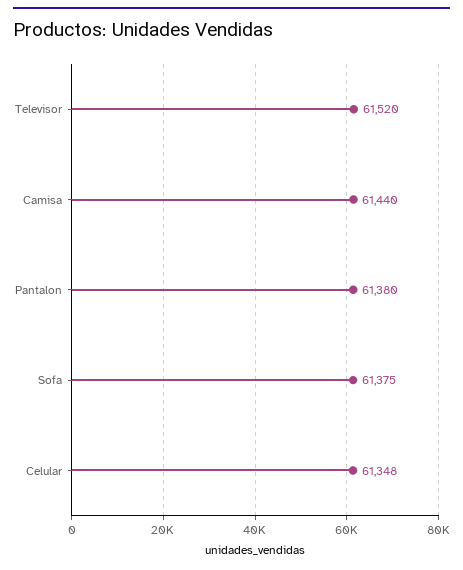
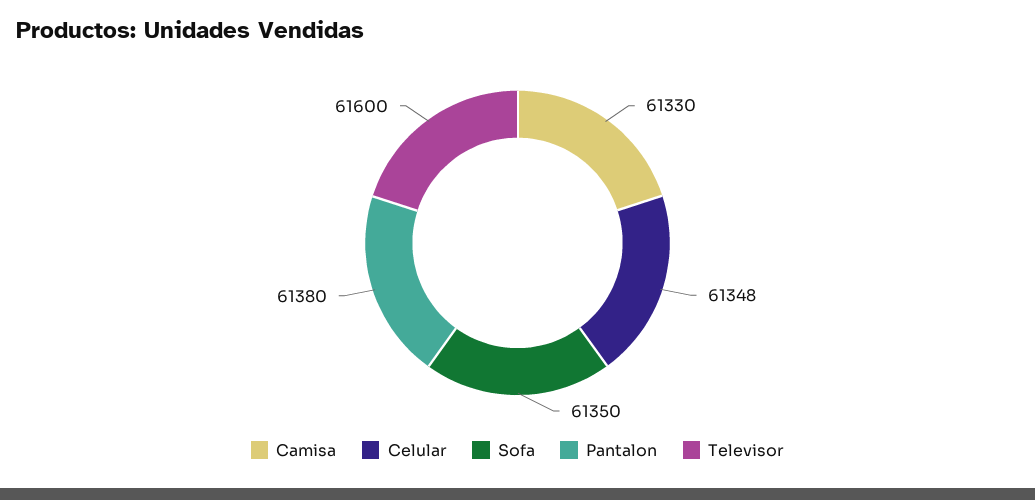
  {
-   "Televisor": 61520,
+   "Televisor": 61600,
-   "Camisa": 61440,
+   "Camisa": 61330,
    "Pantalon": 61380,
-   "Sofa": 61375,
+   "Sofa": 61350,
    "Celular": 61348
  }

